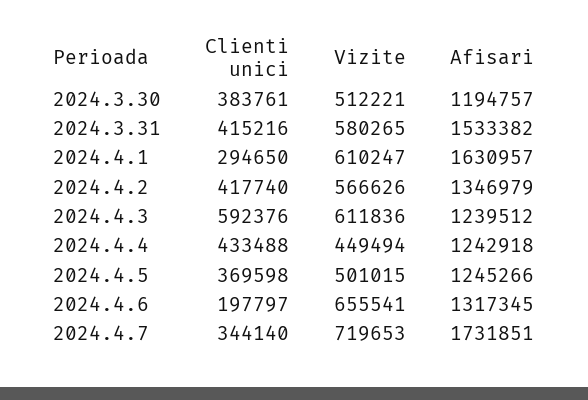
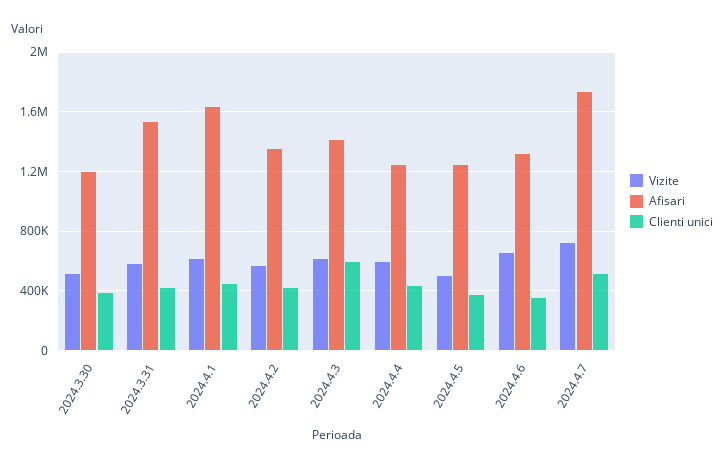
  {
    "Clienti unici": {
      "2024.3.30": 383761,
      "2024.3.31": 415216,
-     "2024.4.1": 294650,
+     "2024.4.1": 450000,
      "2024.4.2": 417740,
      "2024.4.3": 592376,
      "2024.4.4": 433488,
      "2024.4.5": 369598,
-     "2024.4.6": 197797,
+     "2024.4.6": 350000,
-     "2024.4.7": 344140
+     "2024.4.7": 500000
    },
    "Vizite": {
      "2024.3.30": 512221,
      "2024.3.31": 580265,
      "2024.4.1": 610247,
      "2024.4.2": 566626,
      "2024.4.3": 611836,
-     "2024.4.4": 449494,
+     "2024.4.4": 600000,
      "2024.4.5": 501015,
      "2024.4.6": 655541,
      "2024.4.7": 719653
    },
    "Afisari": {
      "2024.3.30": 1194757,
      "2024.3.31": 1533382,
      "2024.4.1": 1630957,
      "2024.4.2": 1346979,
-     "2024.4.3": 1239512,
+     "2024.4.3": 1400000,
      "2024.4.4": 1242918,
      "2024.4.5": 1245266,
      "2024.4.6": 1317345,
      "2024.4.7": 1731851
    }
  }

